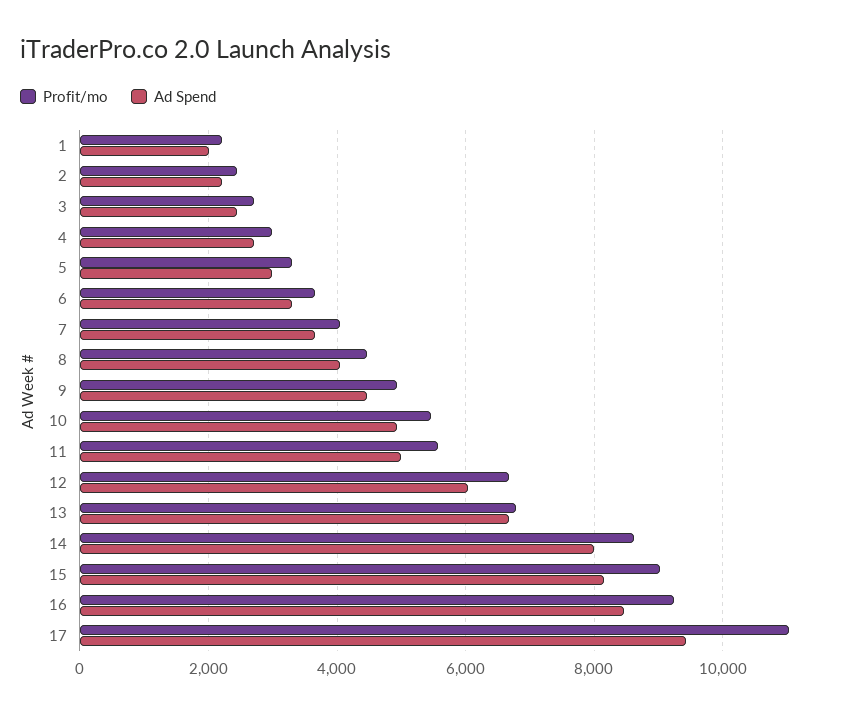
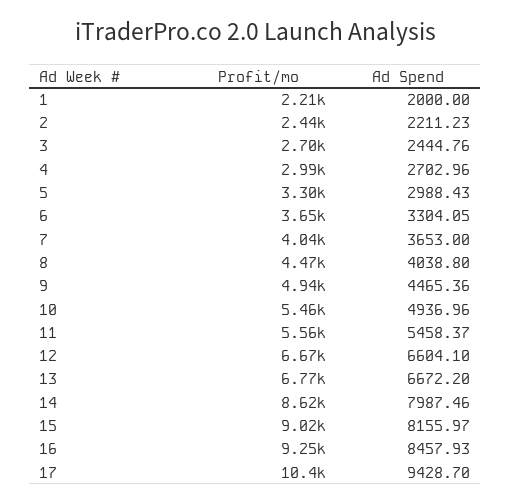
  {
    "Profit/mo": {
      "1": 2210,
      "2": 2440,
      "3": 2700,
      "4": 2990,
      "5": 3300,
      "6": 3650,
      "7": 4040,
      "8": 4470,
      "9": 4940,
      "10": 5460,
      "11": 5560,
      "12": 6670,
      "13": 6770,
      "14": 8620,
      "15": 9020,
      "16": 9250,
-     "17": 11000
+     "17": 10400
    },
    "Ad Spend": {
      "1": 2000,
      "2": 2211.23,
      "3": 2444.76,
      "4": 2702.96,
      "5": 2988.43,
      "6": 3304.05,
      "7": 3653,
      "8": 4038.8,
      "9": 4465.36,
      "10": 4936.96,
-     "11": 5000,
+     "11": 5458.37,
-     "12": 6000,
+     "12": 6604.1,
      "13": 6672.2,
      "14": 7987.46,
      "15": 8155.97,
      "16": 8457.93,
      "17": 9428.7
    }
  }

